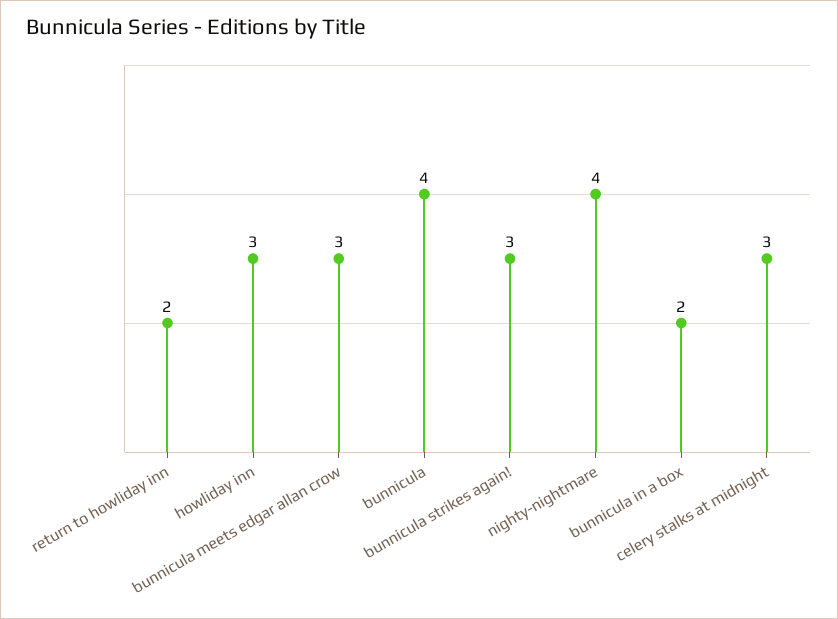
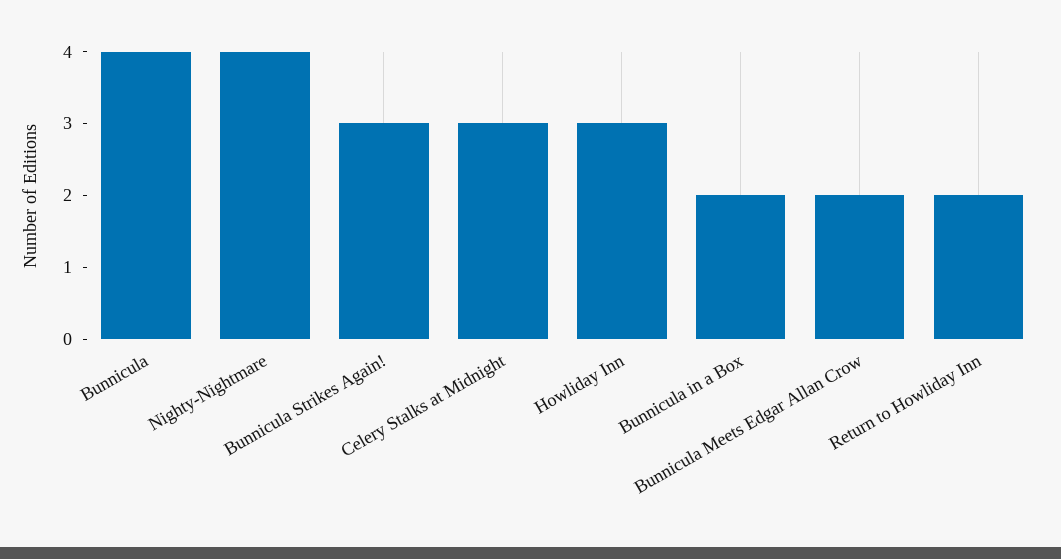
  {
    "return to howliday inn": 2,
    "howliday inn": 3,
-   "bunnicula meets edgar allan crow": 3,
+   "bunnicula meets edgar allan crow": 2,
    "bunnicula": 4,
    "bunnicula strikes again!": 3,
    "nighty-nightmare": 4,
    "bunnicula in a box": 2,
    "celery stalks at midnight": 3
  }

